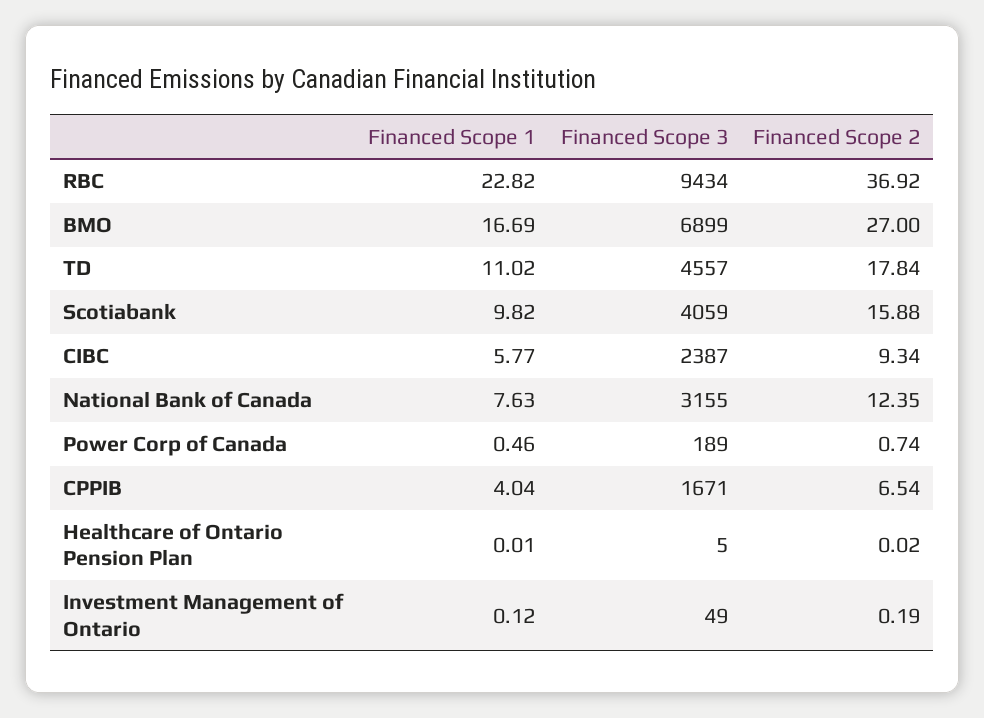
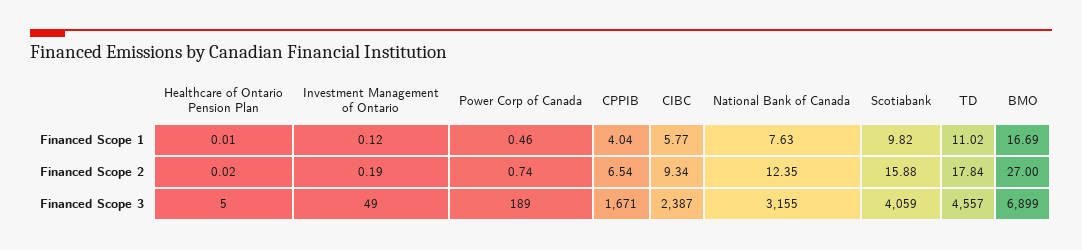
  {
    "Financed Scope 1": {
-     "RBC": 22.82,
      "BMO": 16.69,
      "TD": 11.02,
      "Scotiabank": 9.82,
      "CIBC": 5.77,
      "National Bank of Canada": 7.63,
      "Power Corp of Canada": 0.46,
      "CPPIB": 4.04,
      "Healthcare of Ontario Pension Plan": 0.01,
      "Investment Management of Ontario": 0.12
    },
    "Financed Scope 3": {
-     "RBC": 9434,
      "BMO": 6899,
      "TD": 4557,
      "Scotiabank": 4059,
      "CIBC": 2387,
      "National Bank of Canada": 3155,
      "Power Corp of Canada": 189,
      "CPPIB": 1671,
      "Healthcare of Ontario Pension Plan": 5,
      "Investment Management of Ontario": 49
    },
    "Financed Scope 2": {
-     "RBC": 36.92,
      "BMO": 27,
      "TD": 17.84,
      "Scotiabank": 15.88,
      "CIBC": 9.34,
      "National Bank of Canada": 12.35,
      "Power Corp of Canada": 0.74,
      "CPPIB": 6.54,
      "Healthcare of Ontario Pension Plan": 0.02,
      "Investment Management of Ontario": 0.19
    }
  }

